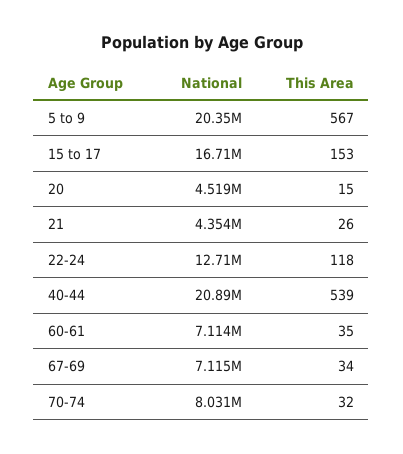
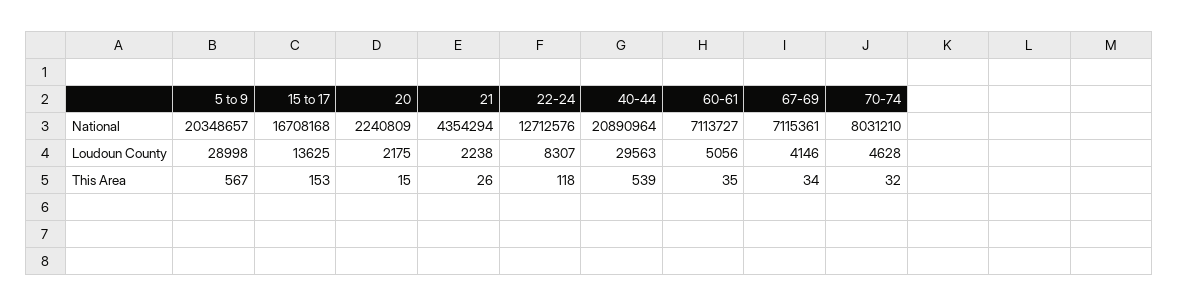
  {
    "National": {
      "5 to 9": 20348657,
      "15 to 17": 16708168,
-     "20": 4519000,
+     "20": 2240809,
      "21": 4354294,
      "22-24": 12712576,
      "40-44": 20890964,
      "60-61": 7113727,
      "67-69": 7115361,
      "70-74": 8031210
    },
    "This Area": {
      "5 to 9": 567,
      "15 to 17": 153,
      "20": 15,
      "21": 26,
      "22-24": 118,
      "40-44": 539,
      "60-61": 35,
      "67-69": 34,
      "70-74": 32
-   }
+   },
+   "Loudoun County": {
+     "5 to 9": 28998,
+     "15 to 17": 13625,
+     "20": 2175,
+     "21": 2238,
+     "22-24": 8307,
+     "40-44": 29563,
+     "60-61": 5056,
+     "67-69": 4146,
+     "70-74": 4628
+   }
  }

